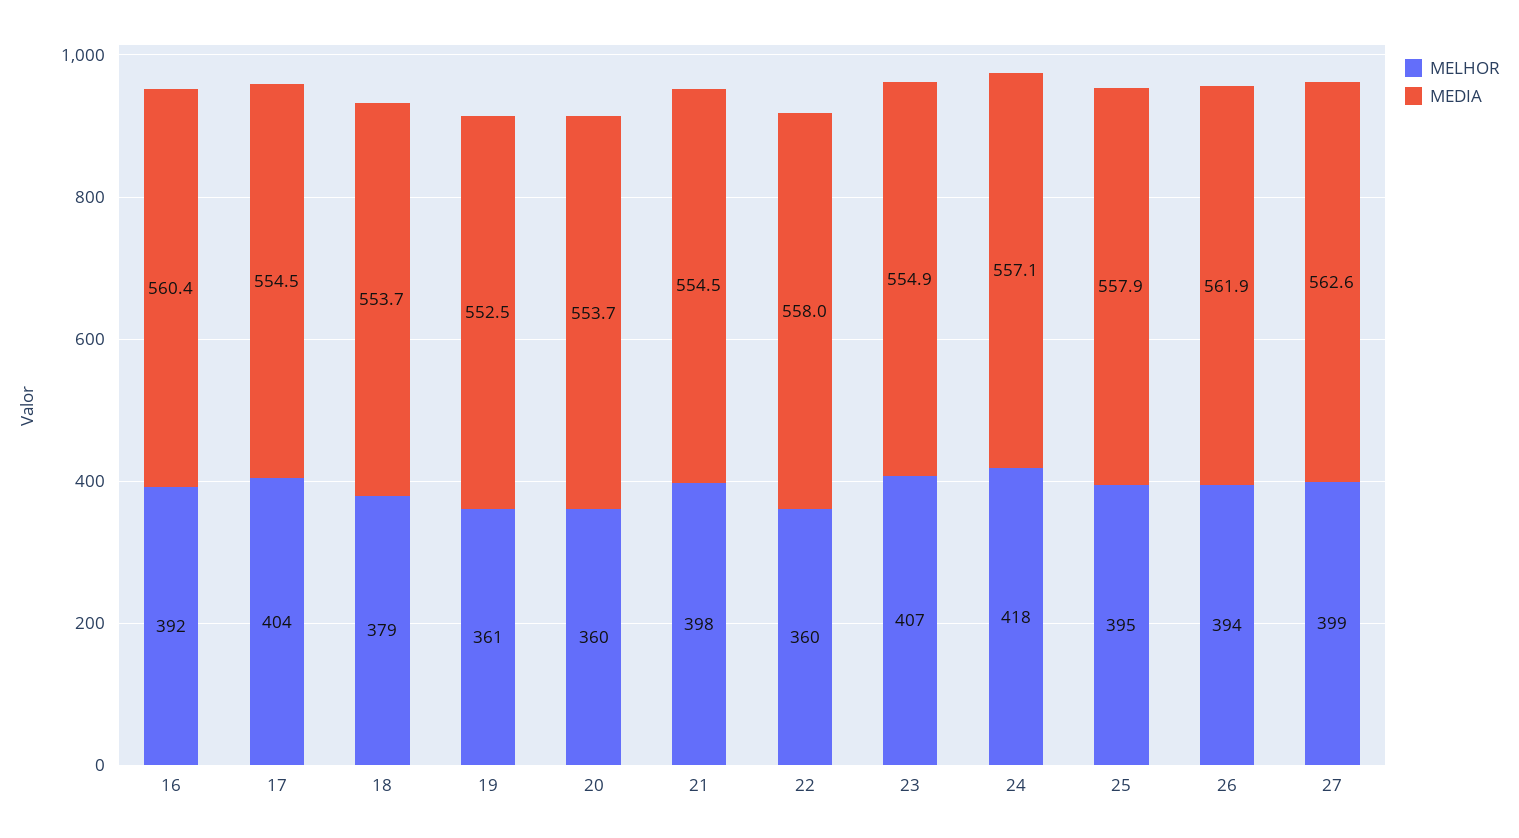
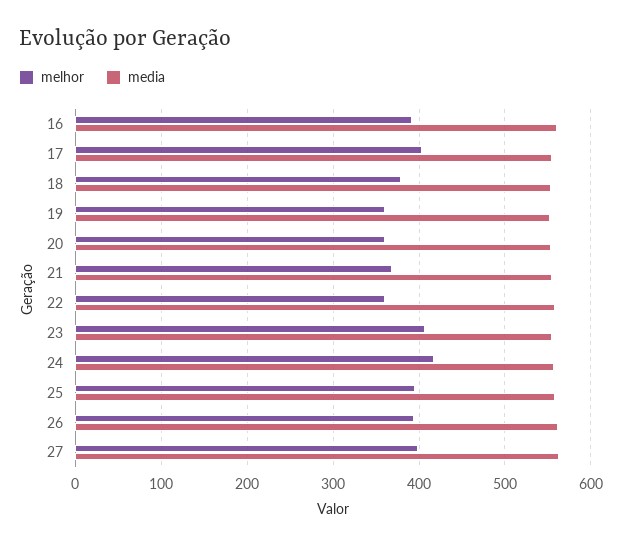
  {
    "MELHOR": {
      "16": 392,
      "17": 404,
      "18": 379,
      "19": 361,
      "20": 360,
-     "21": 398,
+     "21": 370,
      "22": 360,
      "23": 407,
      "24": 418,
      "25": 395,
      "26": 394,
      "27": 399
    },
    "MEDIA": {
      "16": 560.4,
      "17": 554.5,
      "18": 553.7,
      "19": 552.5,
      "20": 553.7,
      "21": 554.5,
      "22": 558,
      "23": 554.9,
      "24": 557.1,
      "25": 557.9,
      "26": 561.9,
      "27": 562.6
    }
  }

